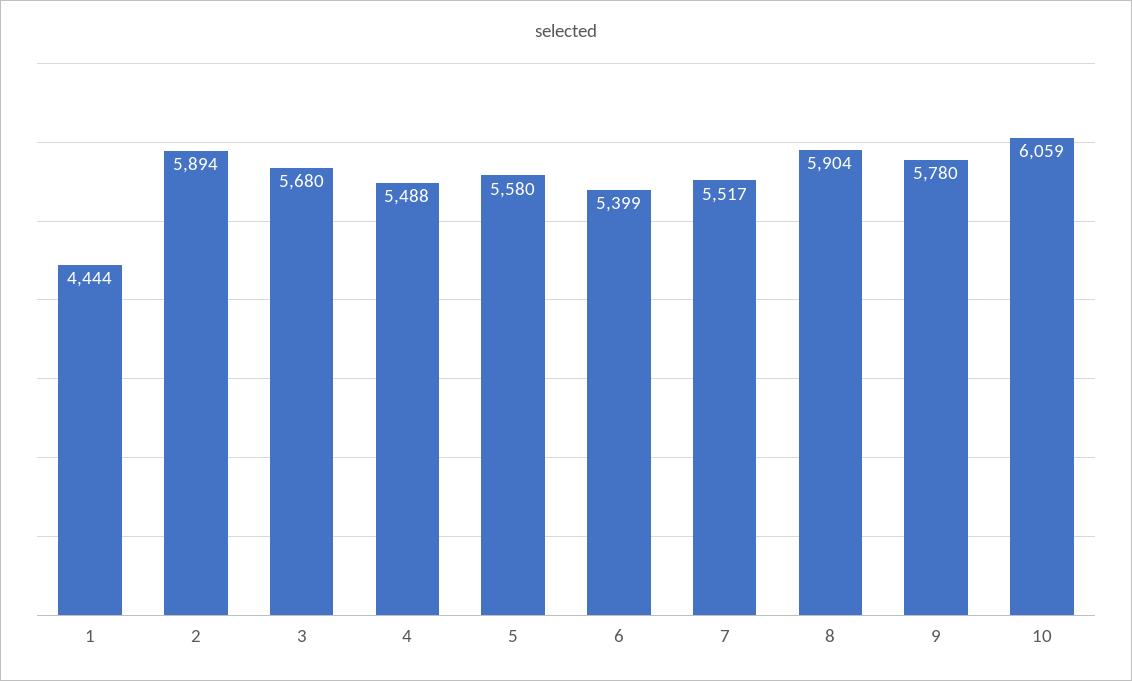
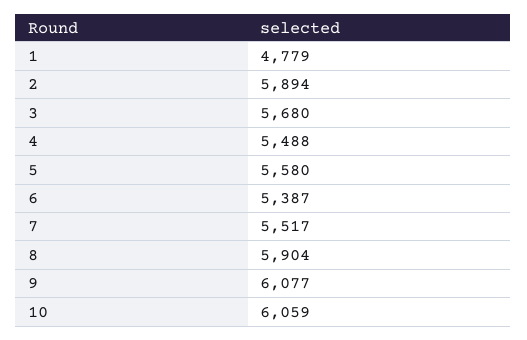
  {
-   "1": 4444,
+   "1": 4779,
    "2": 5894,
    "3": 5680,
    "4": 5488,
    "5": 5580,
-   "6": 5399,
+   "6": 5387,
    "7": 5517,
    "8": 5904,
-   "9": 5780,
+   "9": 6077,
    "10": 6059
  }

